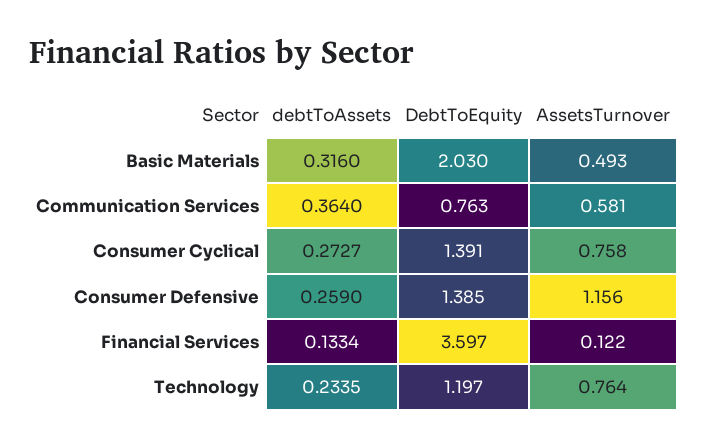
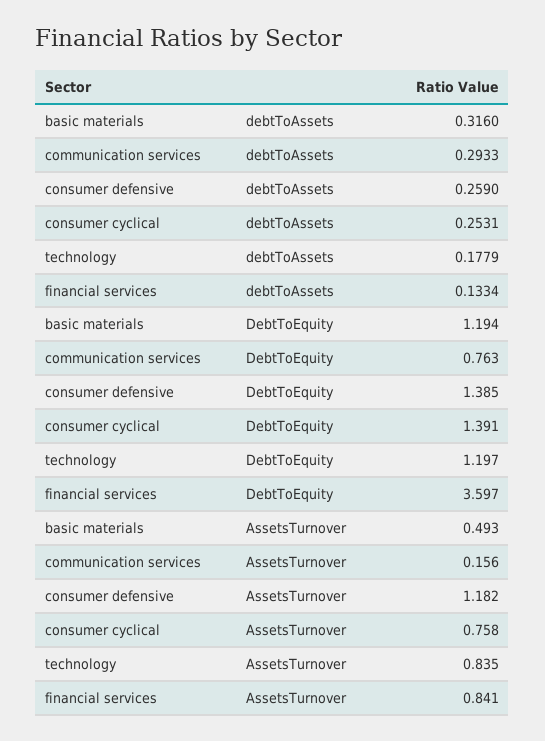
  {
    "debtToAssets": {
      "Basic Materials": 0.316,
-     "Communication Services": 0.364,
+     "Communication Services": 0.2933,
-     "Consumer Cyclical": 0.2727,
+     "Consumer Cyclical": 0.2531,
      "Consumer Defensive": 0.259,
      "Financial Services": 0.1334,
-     "Technology": 0.2335
+     "Technology": 0.1779
    },
    "DebtToEquity": {
-     "Basic Materials": 2.03,
+     "Basic Materials": 1.194,
      "Communication Services": 0.763,
      "Consumer Cyclical": 1.391,
      "Consumer Defensive": 1.385,
      "Financial Services": 3.597,
      "Technology": 1.197
    },
    "AssetsTurnover": {
      "Basic Materials": 0.493,
-     "Communication Services": 0.581,
+     "Communication Services": 0.156,
      "Consumer Cyclical": 0.758,
-     "Consumer Defensive": 1.156,
+     "Consumer Defensive": 1.182,
-     "Financial Services": 0.122,
+     "Financial Services": 0.841,
-     "Technology": 0.764
+     "Technology": 0.835
    }
  }

